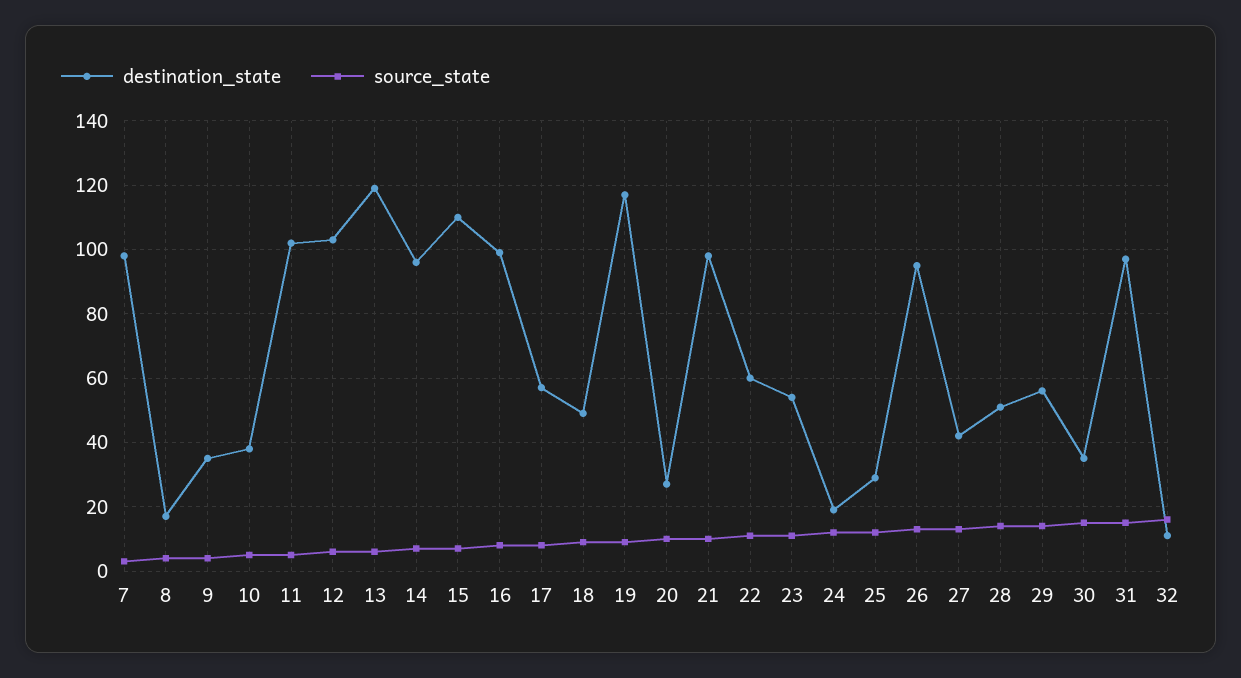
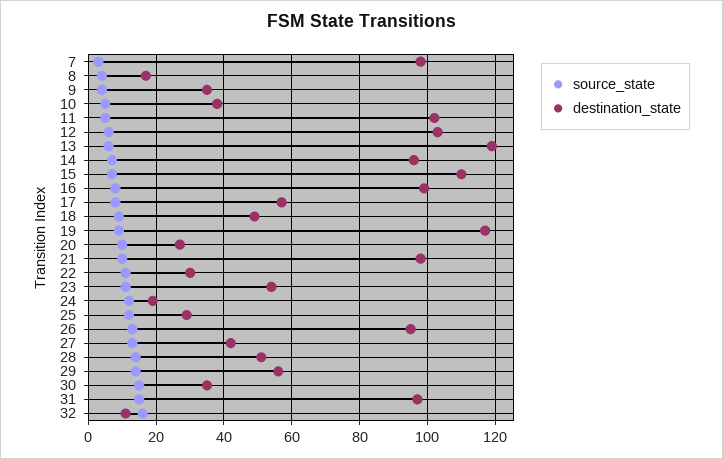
  {
    "destination_state": {
      "7": 100,
      "8": 15,
      "9": 35,
      "10": 40,
      "11": 100,
      "12": 105,
      "13": 120,
      "14": 95,
      "15": 110,
      "16": 100,
      "17": 55,
      "18": 50,
      "19": 115,
      "20": 25,
      "21": 100,
-     "22": 60,
+     "22": 30,
      "23": 55,
      "24": 20,
      "25": 30,
      "26": 95,
      "27": 40,
      "28": 50,
      "29": 55,
      "30": 35,
      "31": 95,
      "32": 10
    },
    "source_state": {
      "7": 5,
      "8": 5,
      "9": 5,
      "10": 5,
      "11": 5,
      "12": 5,
      "13": 5,
      "14": 5,
      "15": 5,
      "16": 10,
      "17": 10,
      "18": 10,
      "19": 10,
      "20": 10,
      "21": 10,
      "22": 10,
      "23": 10,
      "24": 10,
      "25": 10,
      "26": 15,
      "27": 15,
      "28": 15,
      "29": 15,
      "30": 15,
      "31": 15,
      "32": 15
    }
  }

